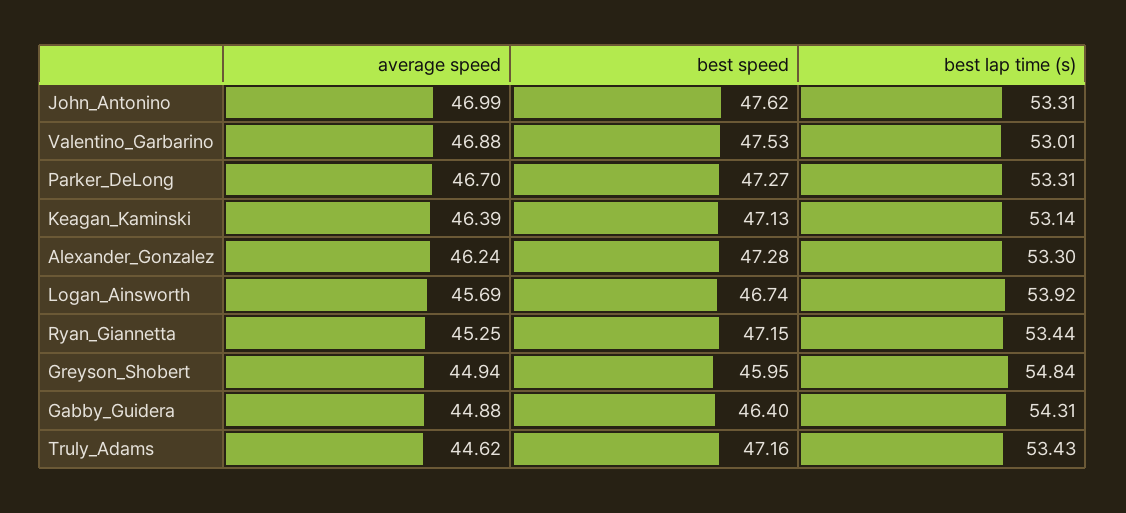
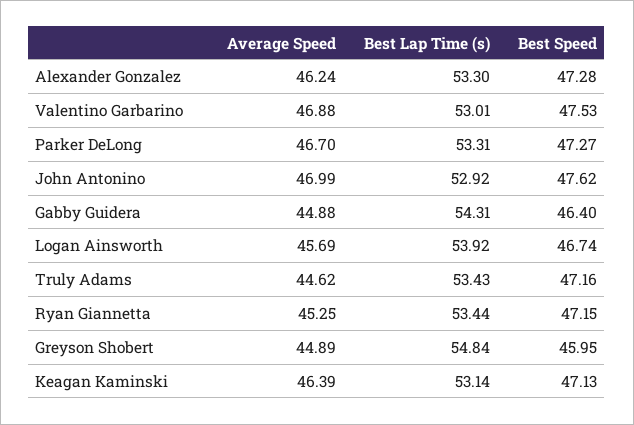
  {
    "average speed": {
      "John_Antonino": 46.99,
      "Valentino_Garbarino": 46.88,
      "Parker_DeLong": 46.7,
      "Keagan_Kaminski": 46.39,
      "Alexander_Gonzalez": 46.24,
      "Logan_Ainsworth": 45.69,
      "Ryan_Giannetta": 45.25,
-     "Greyson_Shobert": 44.94,
+     "Greyson_Shobert": 44.89,
      "Gabby_Guidera": 44.88,
      "Truly_Adams": 44.62
    },
    "best speed": {
      "John_Antonino": 47.62,
      "Valentino_Garbarino": 47.53,
      "Parker_DeLong": 47.27,
      "Keagan_Kaminski": 47.13,
      "Alexander_Gonzalez": 47.28,
      "Logan_Ainsworth": 46.74,
      "Ryan_Giannetta": 47.15,
      "Greyson_Shobert": 45.95,
      "Gabby_Guidera": 46.4,
      "Truly_Adams": 47.16
    },
    "best lap time (s)": {
-     "John_Antonino": 53.31,
+     "John_Antonino": 52.92,
      "Valentino_Garbarino": 53.01,
      "Parker_DeLong": 53.31,
      "Keagan_Kaminski": 53.14,
      "Alexander_Gonzalez": 53.3,
      "Logan_Ainsworth": 53.92,
      "Ryan_Giannetta": 53.44,
      "Greyson_Shobert": 54.84,
      "Gabby_Guidera": 54.31,
      "Truly_Adams": 53.43
    }
  }

